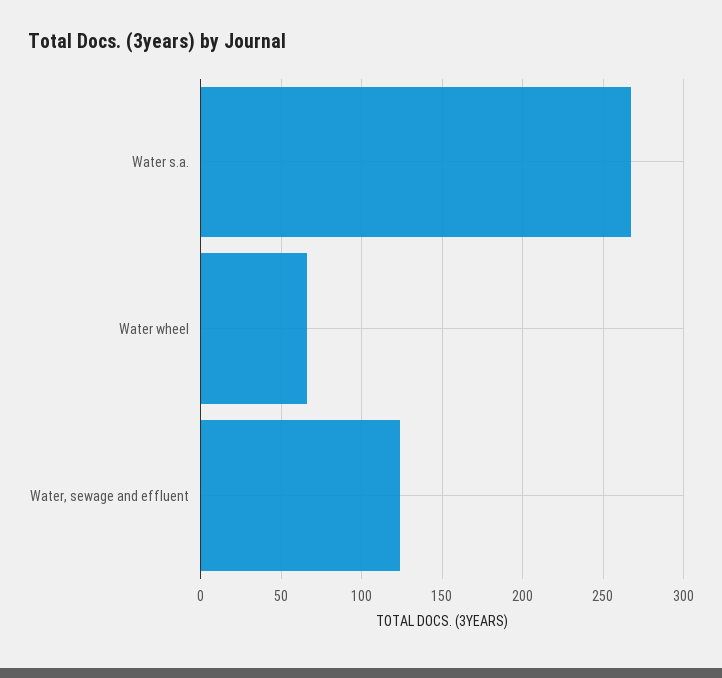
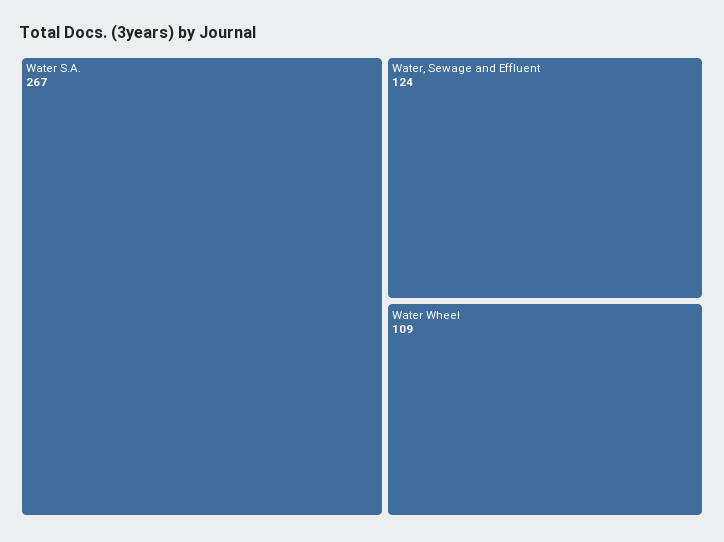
  {
    "Water s.a.": 267,
-   "Water wheel": 65,
+   "Water wheel": 109,
    "Water, sewage and effluent": 124
  }

